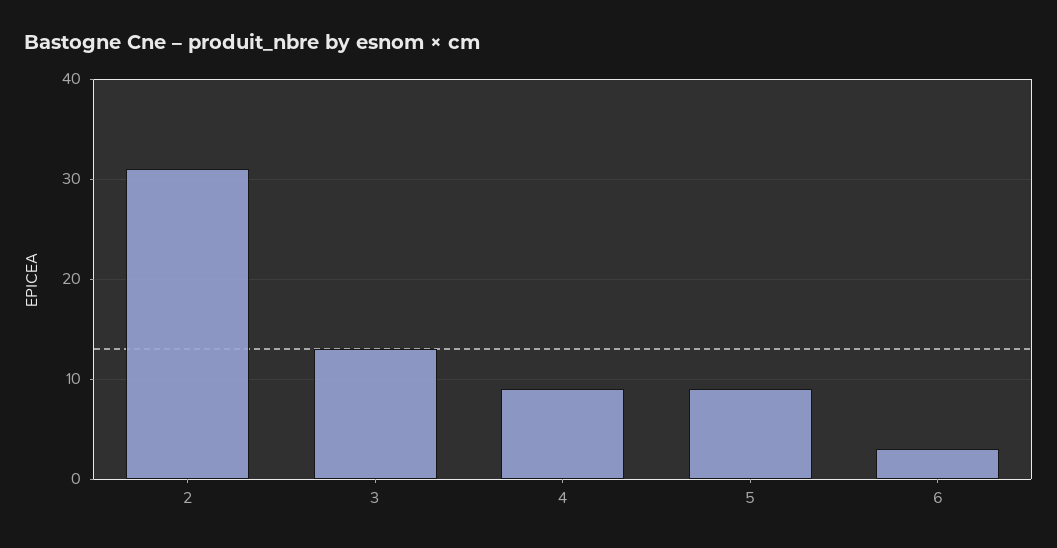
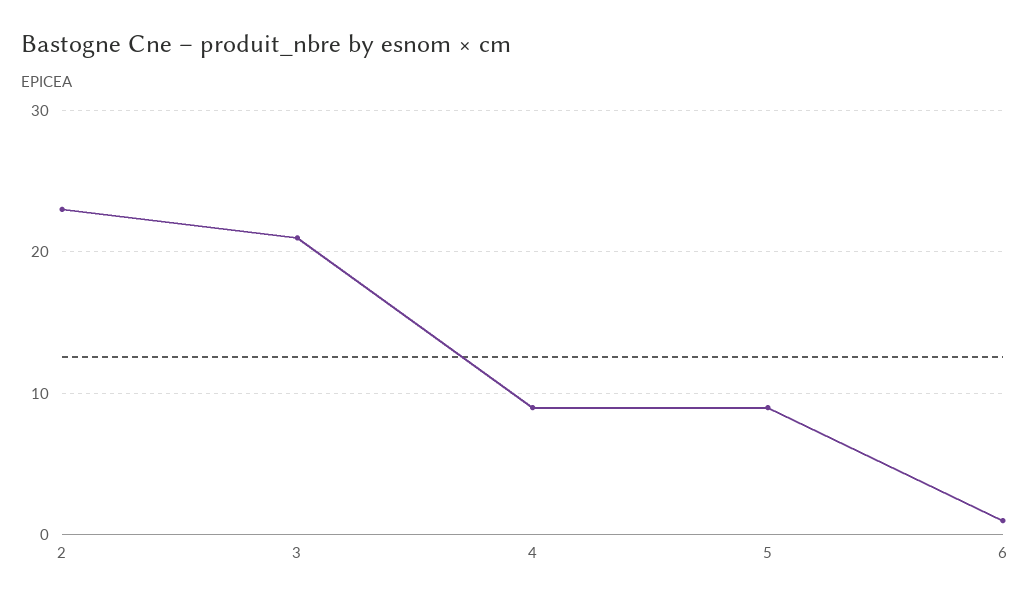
  {
-   "2": 31,
+   "2": 23,
-   "3": 13,
+   "3": 21,
    "4": 9,
    "5": 9,
-   "6": 3
+   "6": 1
  }

